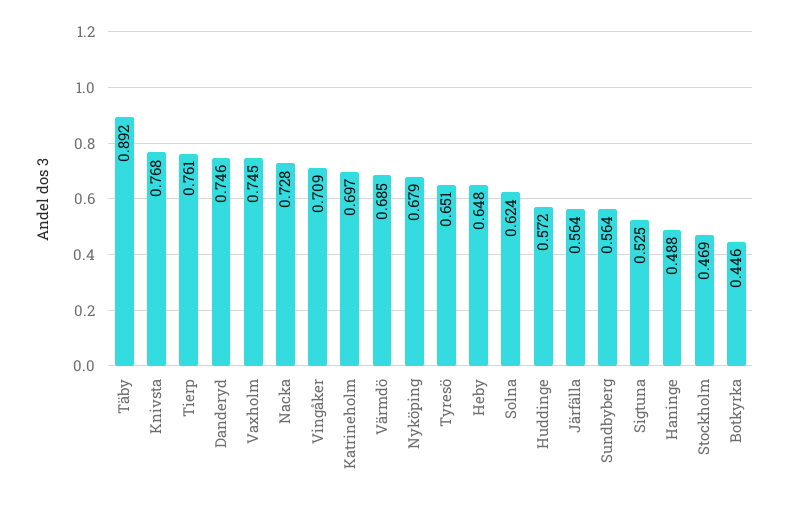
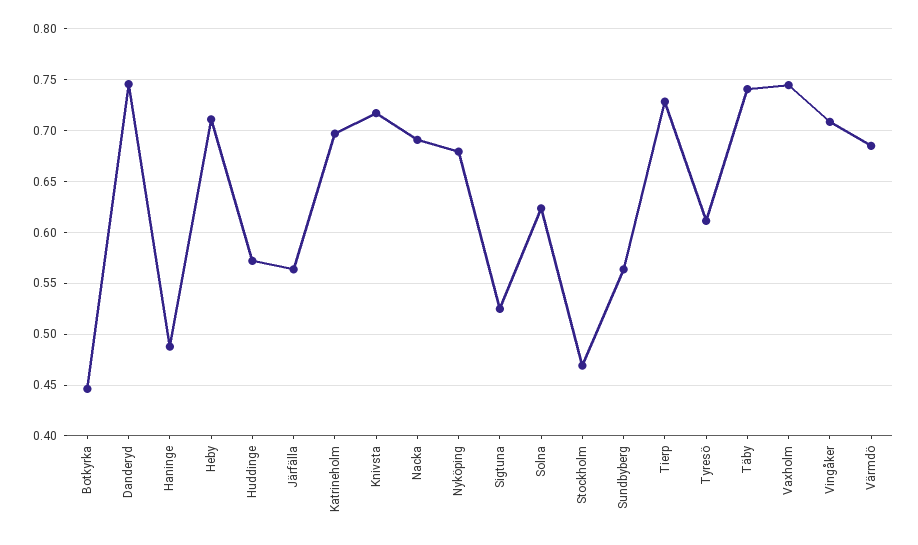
  {
-   "Täby": 0.892,
+   "Täby": 0.74,
-   "Knivsta": 0.768,
+   "Knivsta": 0.72,
-   "Tierp": 0.761,
+   "Tierp": 0.73,
    "Danderyd": 0.746,
    "Vaxholm": 0.745,
-   "Nacka": 0.728,
+   "Nacka": 0.69,
    "Vingåker": 0.709,
    "Katrineholm": 0.697,
    "Värmdö": 0.685,
    "Nyköping": 0.679,
-   "Tyresö": 0.651,
+   "Tyresö": 0.61,
-   "Heby": 0.648,
+   "Heby": 0.71,
    "Solna": 0.624,
    "Huddinge": 0.572,
    "Järfälla": 0.564,
    "Sundbyberg": 0.564,
    "Sigtuna": 0.525,
    "Haninge": 0.488,
    "Stockholm": 0.469,
    "Botkyrka": 0.446
  }

